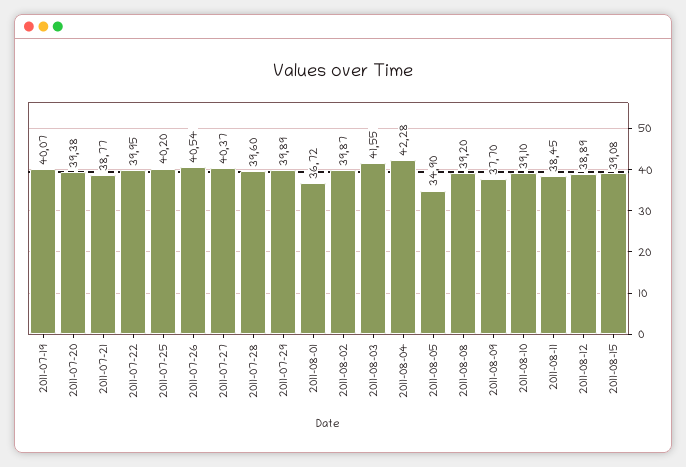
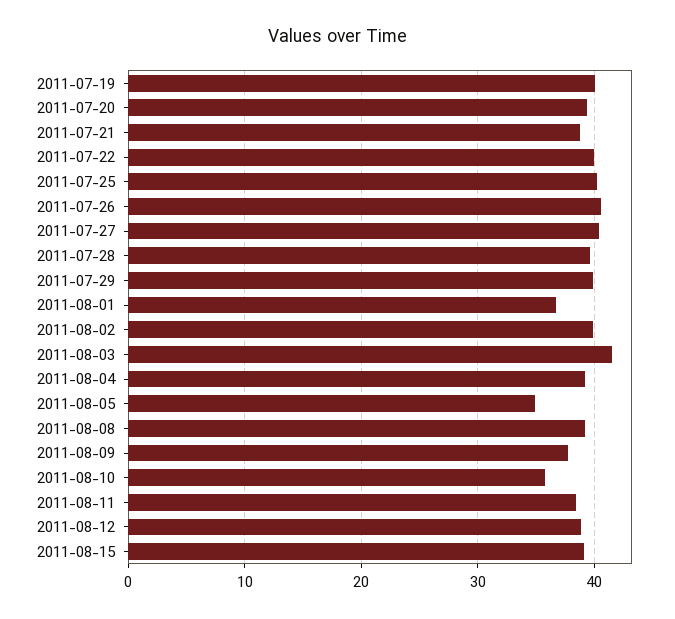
  {
    "2011-07-19": 40.07,
    "2011-07-20": 39.38,
    "2011-07-21": 38.77,
    "2011-07-22": 39.95,
    "2011-07-25": 40.2,
    "2011-07-26": 40.54,
    "2011-07-27": 40.37,
    "2011-07-28": 39.6,
    "2011-07-29": 39.89,
    "2011-08-01": 36.72,
    "2011-08-02": 39.87,
    "2011-08-03": 41.55,
-   "2011-08-04": 42.28,
+   "2011-08-04": 39,
    "2011-08-05": 34.9,
    "2011-08-08": 39.2,
    "2011-08-09": 37.7,
-   "2011-08-10": 39.1,
+   "2011-08-10": 36,
    "2011-08-11": 38.45,
    "2011-08-12": 38.89,
    "2011-08-15": 39.08
  }

